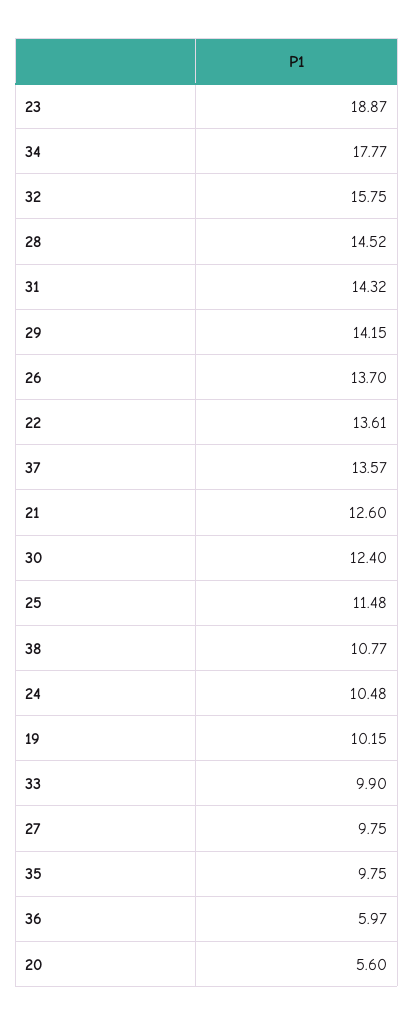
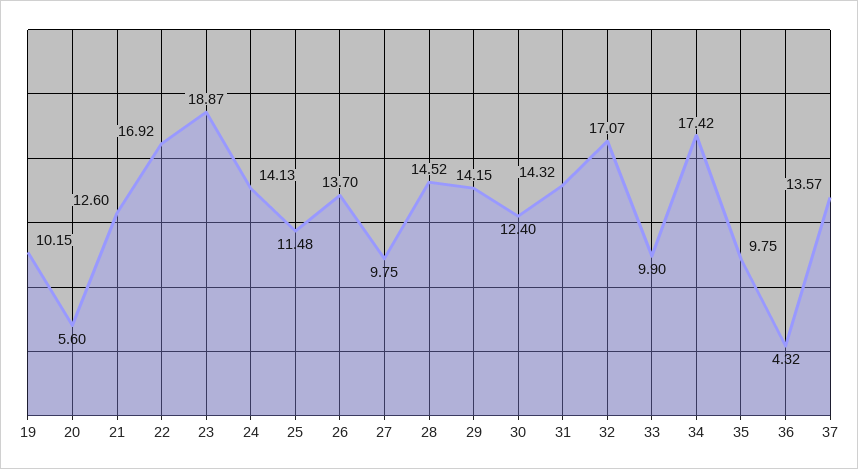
  {
    "23": 18.87,
-   "34": 17.77,
+   "34": 17.42,
-   "32": 15.75,
+   "32": 17.07,
    "28": 14.52,
    "31": 14.32,
    "29": 14.15,
    "26": 13.7,
-   "22": 13.61,
+   "22": 16.92,
    "37": 13.57,
    "21": 12.6,
    "30": 12.4,
    "25": 11.48,
-   "38": 10.77,
-   "24": 10.48,
+   "24": 14.13,
    "19": 10.15,
    "33": 9.9,
    "27": 9.75,
    "35": 9.75,
-   "36": 5.97,
+   "36": 4.32,
    "20": 5.6
  }

